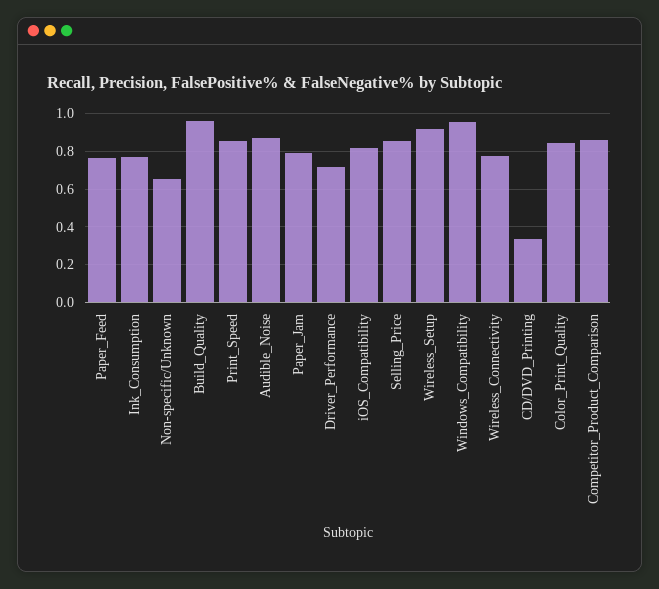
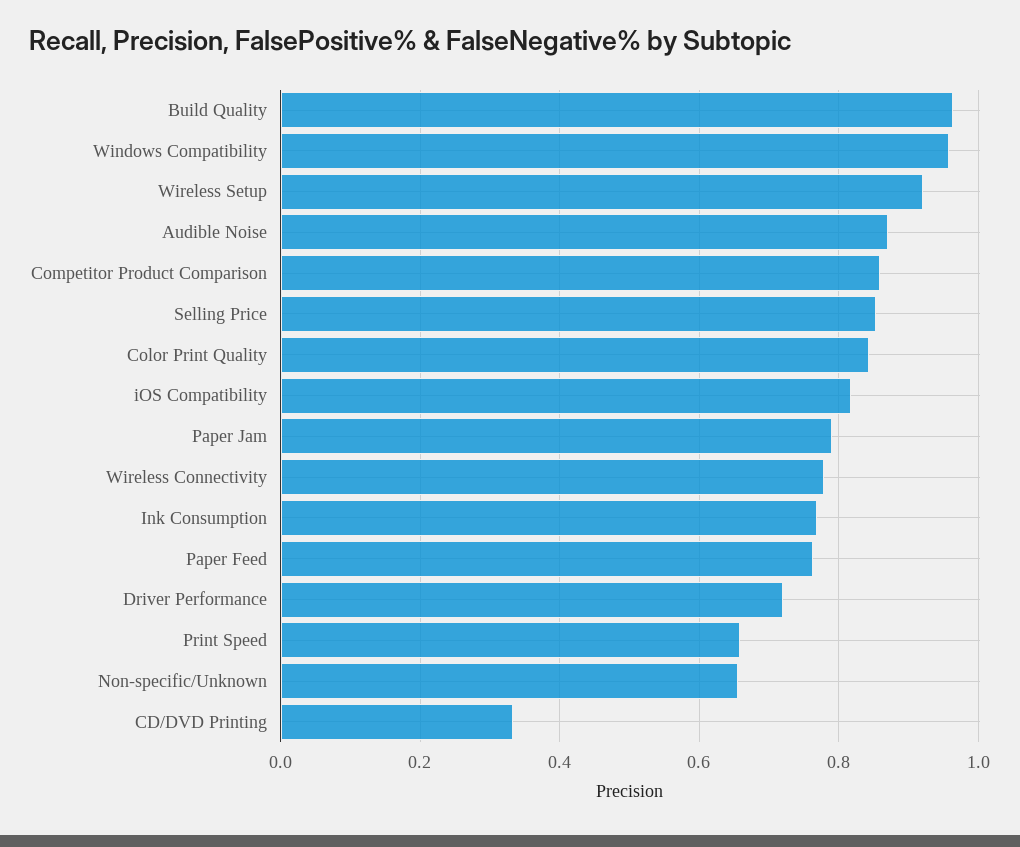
  {
    "Paper_Feed": 0.76,
    "Ink_Consumption": 0.76,
    "Non-specific/Unknown": 0.66,
    "Build_Quality": 0.96,
-   "Print_Speed": 0.85,
+   "Print_Speed": 0.66,
    "Audible_Noise": 0.88,
    "Paper_Jam": 0.78,
    "Driver_Performance": 0.72,
    "iOS_Compatibility": 0.82,
    "Selling_Price": 0.86,
    "Wireless_Setup": 0.92,
    "Windows_Compatibility": 0.96,
    "Wireless_Connectivity": 0.78,
    "CD/DVD_Printing": 0.34,
    "Color_Print_Quality": 0.84,
    "Competitor_Product_Comparison": 0.86
  }

